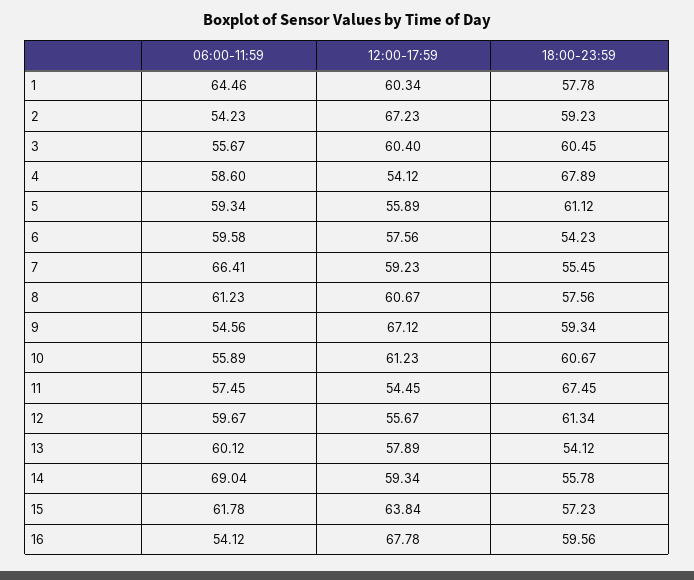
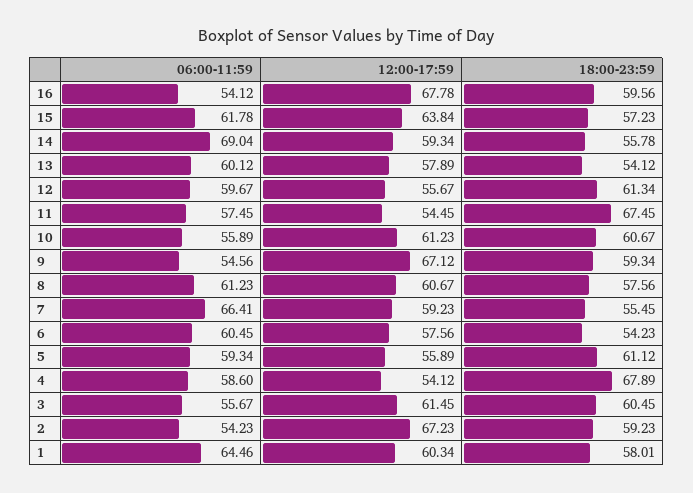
  {
    "06:00-11:59": {
      "1": 64.46,
      "2": 54.23,
      "3": 55.67,
      "4": 58.6,
      "5": 59.34,
-     "6": 59.58,
+     "6": 60.45,
      "7": 66.41,
      "8": 61.23,
      "9": 54.56,
      "10": 55.89,
      "11": 57.45,
      "12": 59.67,
      "13": 60.12,
      "14": 69.04,
      "15": 61.78,
      "16": 54.12
    },
    "12:00-17:59": {
      "1": 60.34,
      "2": 67.23,
-     "3": 60.4,
+     "3": 61.45,
      "4": 54.12,
      "5": 55.89,
      "6": 57.56,
      "7": 59.23,
      "8": 60.67,
      "9": 67.12,
      "10": 61.23,
      "11": 54.45,
      "12": 55.67,
      "13": 57.89,
      "14": 59.34,
      "15": 63.84,
      "16": 67.78
    },
    "18:00-23:59": {
-     "1": 57.78,
+     "1": 58.01,
      "2": 59.23,
      "3": 60.45,
      "4": 67.89,
      "5": 61.12,
      "6": 54.23,
      "7": 55.45,
      "8": 57.56,
      "9": 59.34,
      "10": 60.67,
      "11": 67.45,
      "12": 61.34,
      "13": 54.12,
      "14": 55.78,
      "15": 57.23,
      "16": 59.56
    }
  }

